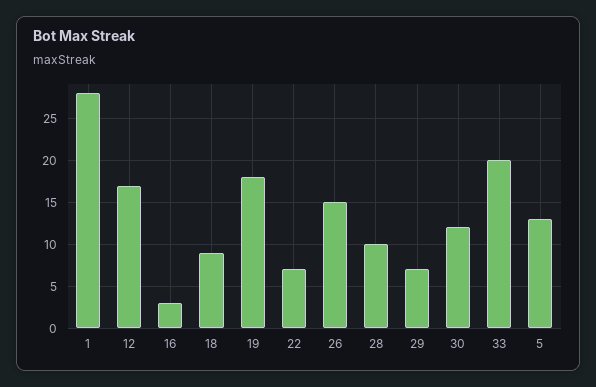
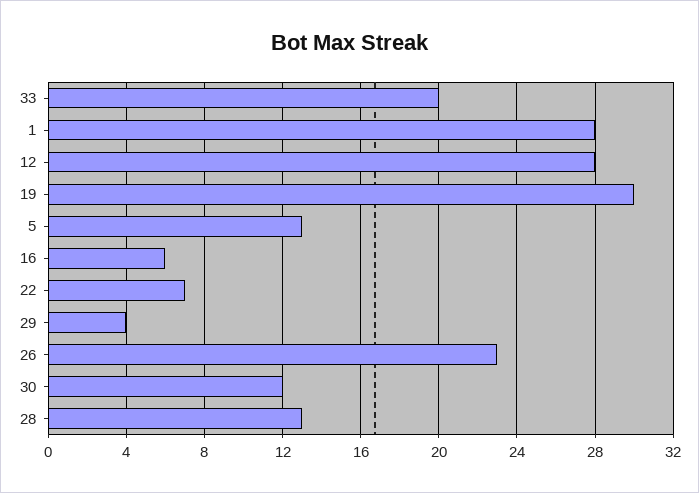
  {
    "1": 28,
-   "12": 17,
+   "12": 28,
-   "16": 3,
+   "16": 6,
-   "18": 9,
-   "19": 18,
+   "19": 30,
    "22": 7,
-   "26": 15,
+   "26": 23,
-   "28": 10,
+   "28": 13,
-   "29": 7,
+   "29": 4,
    "30": 12,
    "33": 20,
    "5": 13
  }

